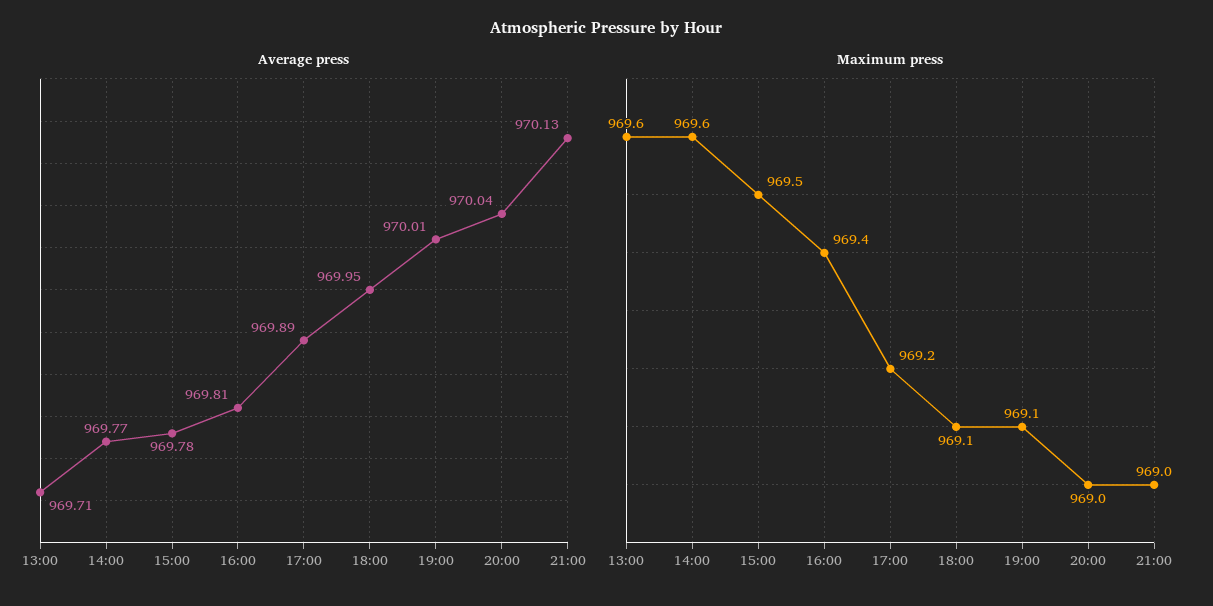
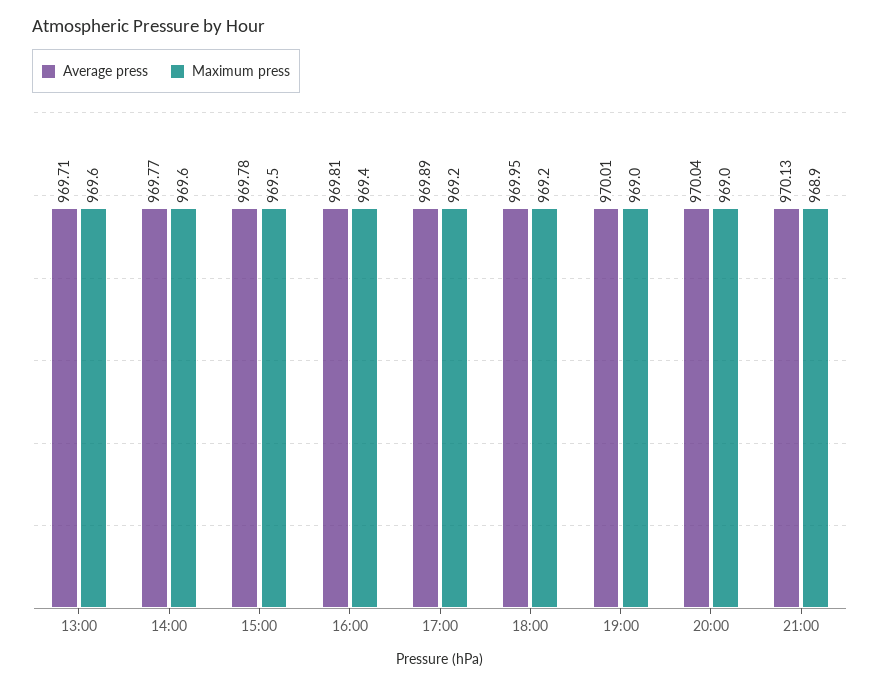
  {
    "Average press": {
      "13:00": 969.71,
      "14:00": 969.77,
      "15:00": 969.78,
      "16:00": 969.81,
      "17:00": 969.89,
      "18:00": 969.95,
      "19:00": 970.01,
      "20:00": 970.04,
      "21:00": 970.13
    },
    "Maximum press": {
      "13:00": 969.6,
      "14:00": 969.6,
      "15:00": 969.5,
      "16:00": 969.4,
      "17:00": 969.2,
-     "18:00": 969.1,
+     "18:00": 969.2,
-     "19:00": 969.1,
+     "19:00": 969,
      "20:00": 969,
-     "21:00": 969
+     "21:00": 968.9
    }
  }

